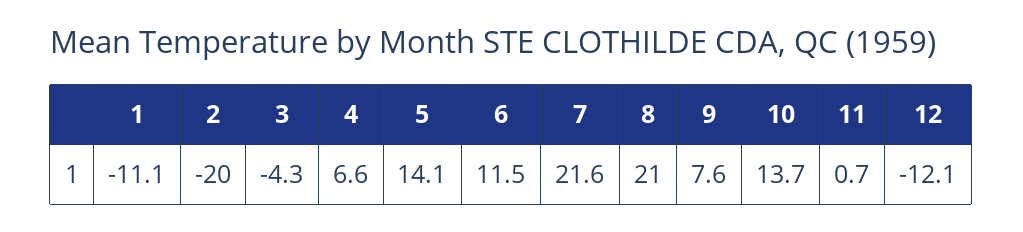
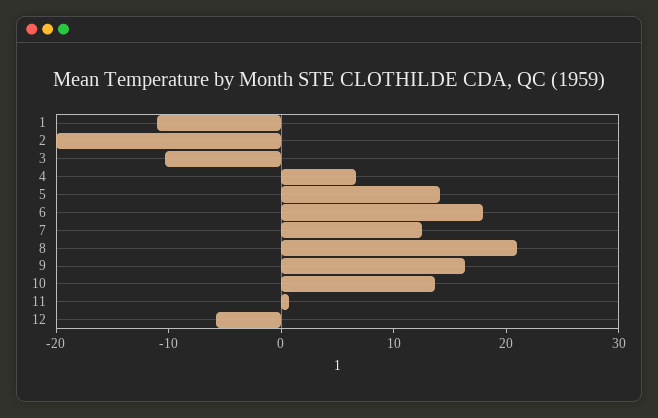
  {
    "1": -11.1,
    "2": -20,
-   "3": -4.3,
+   "3": -10,
    "4": 6.6,
    "5": 14.1,
-   "6": 11.5,
+   "6": 18,
-   "7": 21.6,
+   "7": 12,
    "8": 21,
-   "9": 7.6,
+   "9": 16,
    "10": 13.7,
    "11": 0.7,
-   "12": -12.1
+   "12": -6
  }

